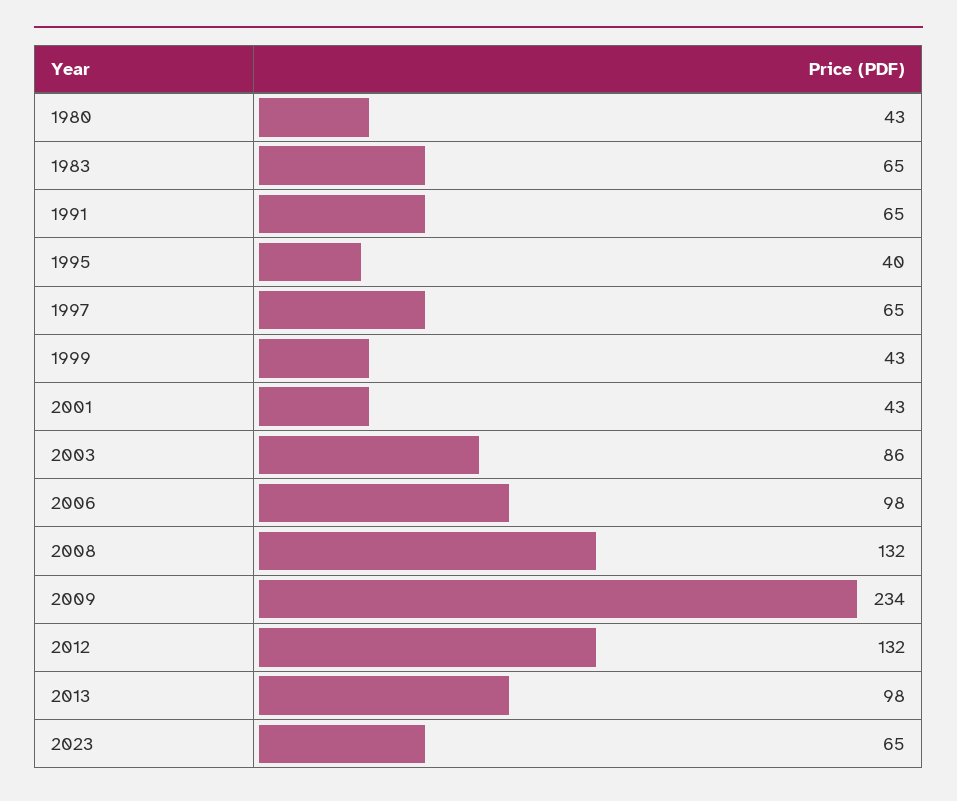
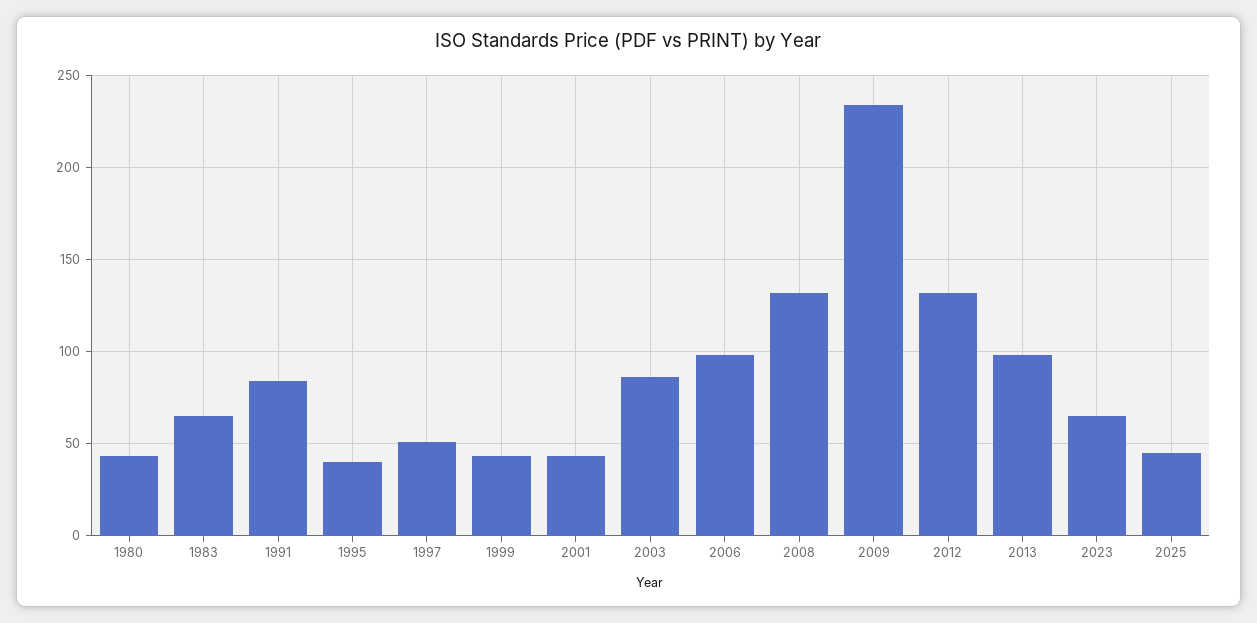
  {
    "1980": 43,
    "1983": 65,
-   "1991": 65,
+   "1991": 85,
    "1995": 40,
-   "1997": 65,
+   "1997": 50,
    "1999": 43,
    "2001": 43,
    "2003": 86,
    "2006": 98,
    "2008": 132,
    "2009": 234,
    "2012": 132,
    "2013": 98,
-   "2023": 65
+   "2023": 65,
+   "2025": 45
  }

